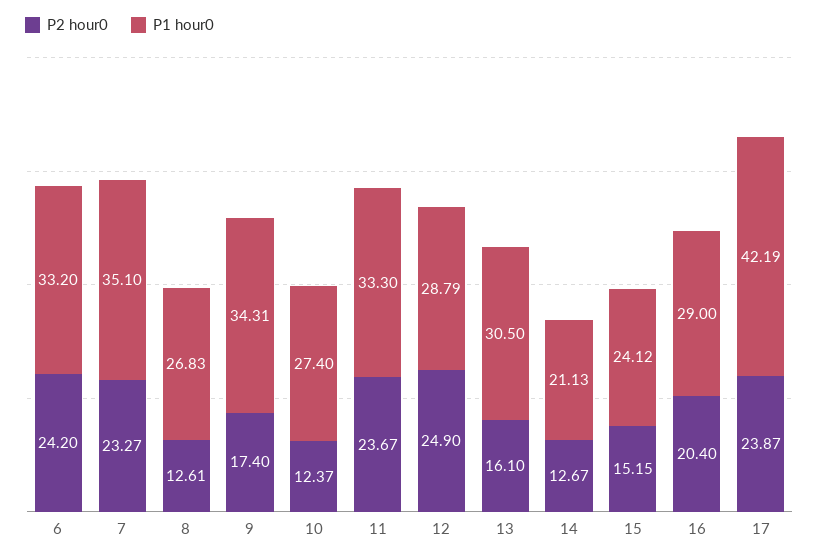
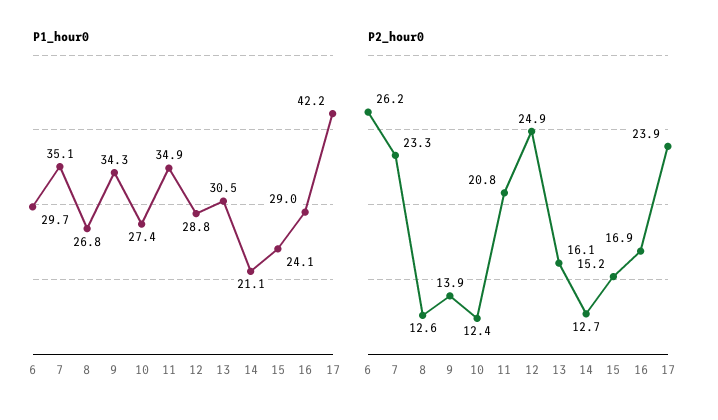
  {
    "P2 hour0": {
-     "6": 24.2,
+     "6": 26.2,
      "7": 23.27,
      "8": 12.61,
-     "9": 17.4,
+     "9": 13.9,
      "10": 12.37,
-     "11": 23.67,
+     "11": 20.8,
      "12": 24.9,
      "13": 16.1,
      "14": 12.67,
      "15": 15.15,
-     "16": 20.4,
+     "16": 16.9,
      "17": 23.87
    },
    "P1 hour0": {
-     "6": 33.2,
+     "6": 29.7,
      "7": 35.1,
      "8": 26.83,
      "9": 34.31,
      "10": 27.4,
-     "11": 33.3,
+     "11": 34.9,
      "12": 28.79,
      "13": 30.5,
      "14": 21.13,
      "15": 24.12,
      "16": 29,
      "17": 42.19
    }
  }

